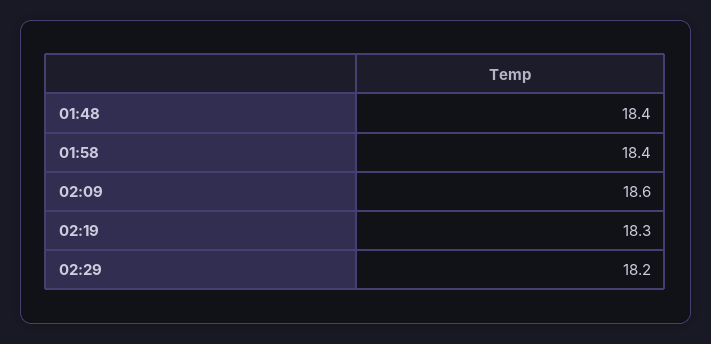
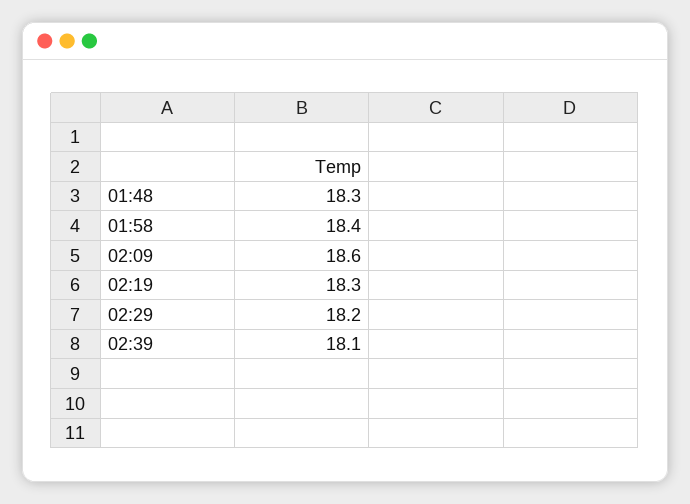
  {
-   "01:48": 18.4,
+   "01:48": 18.3,
    "01:58": 18.4,
    "02:09": 18.6,
    "02:19": 18.3,
-   "02:29": 18.2
+   "02:29": 18.2,
+   "02:39": 18.1
  }

